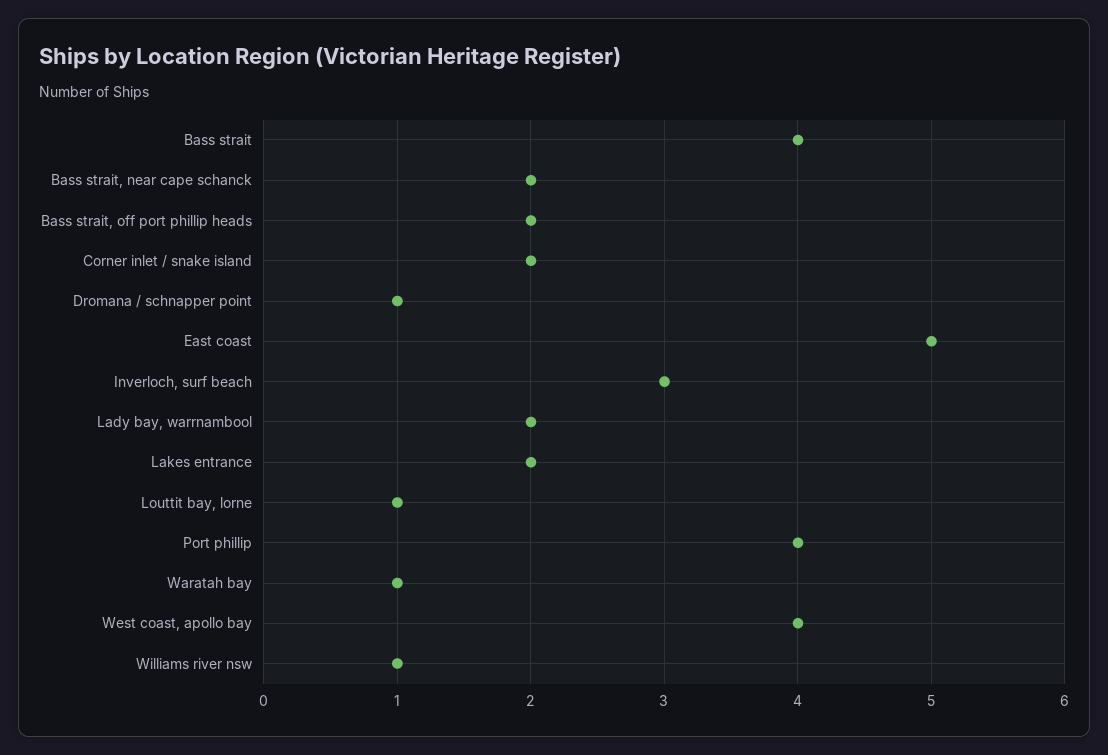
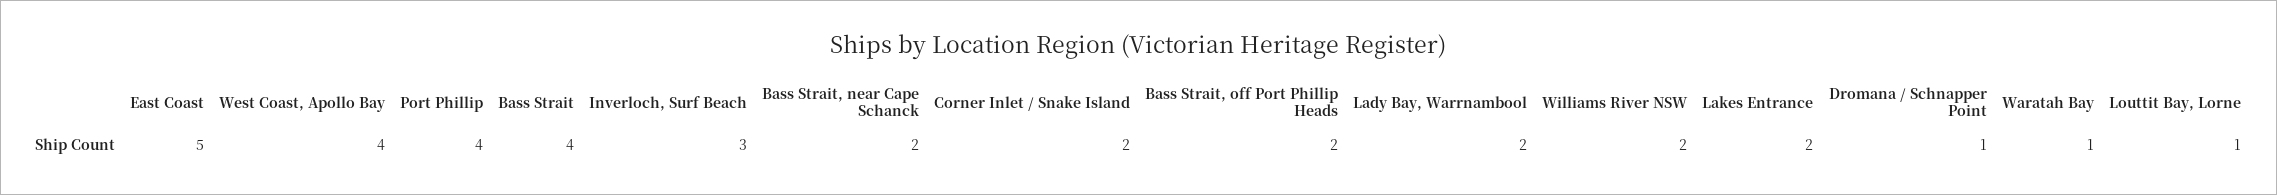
  {
    "Bass strait": 4,
    "Bass strait, near cape schanck": 2,
    "Bass strait, off port phillip heads": 2,
    "Corner inlet / snake island": 2,
    "Dromana / schnapper point": 1,
    "East coast": 5,
    "Inverloch, surf beach": 3,
    "Lady bay, warrnambool": 2,
    "Lakes entrance": 2,
    "Louttit bay, lorne": 1,
    "Port phillip": 4,
    "Waratah bay": 1,
    "West coast, apollo bay": 4,
-   "Williams river nsw": 1
+   "Williams river nsw": 2
  }

